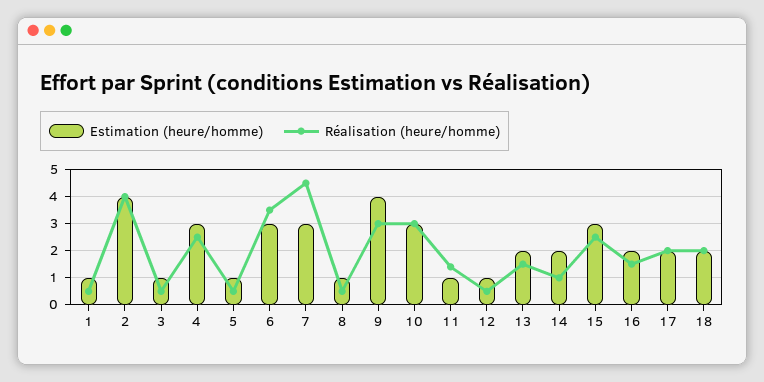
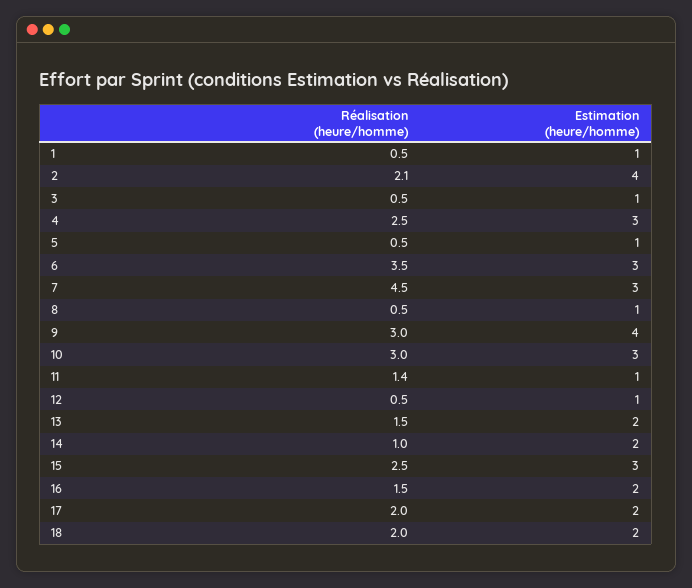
  {
    "Estimation (heure/homme)": {
      "1": 1,
      "2": 4,
      "3": 1,
      "4": 3,
      "5": 1,
      "6": 3,
      "7": 3,
      "8": 1,
      "9": 4,
      "10": 3,
      "11": 1,
      "12": 1,
      "13": 2,
      "14": 2,
      "15": 3,
      "16": 2,
      "17": 2,
      "18": 2
    },
    "Réalisation (heure/homme)": {
      "1": 0.5,
-     "2": 4,
+     "2": 2.1,
      "3": 0.5,
      "4": 2.5,
      "5": 0.5,
      "6": 3.5,
      "7": 4.5,
      "8": 0.5,
      "9": 3,
      "10": 3,
      "11": 1.4,
      "12": 0.5,
      "13": 1.5,
      "14": 1,
      "15": 2.5,
      "16": 1.5,
      "17": 2,
      "18": 2
    }
  }

